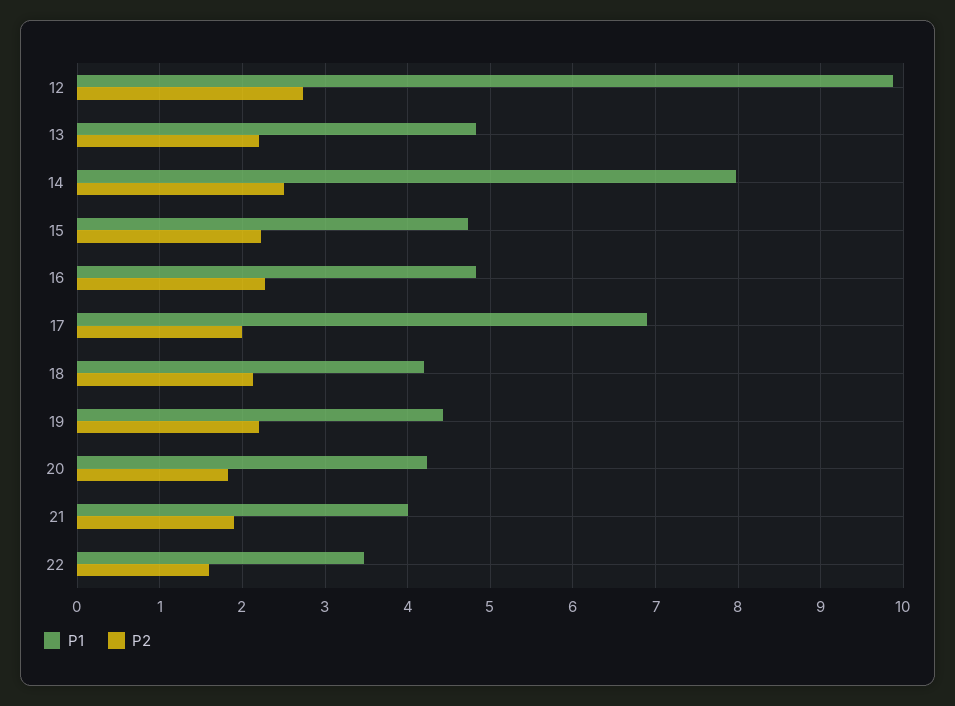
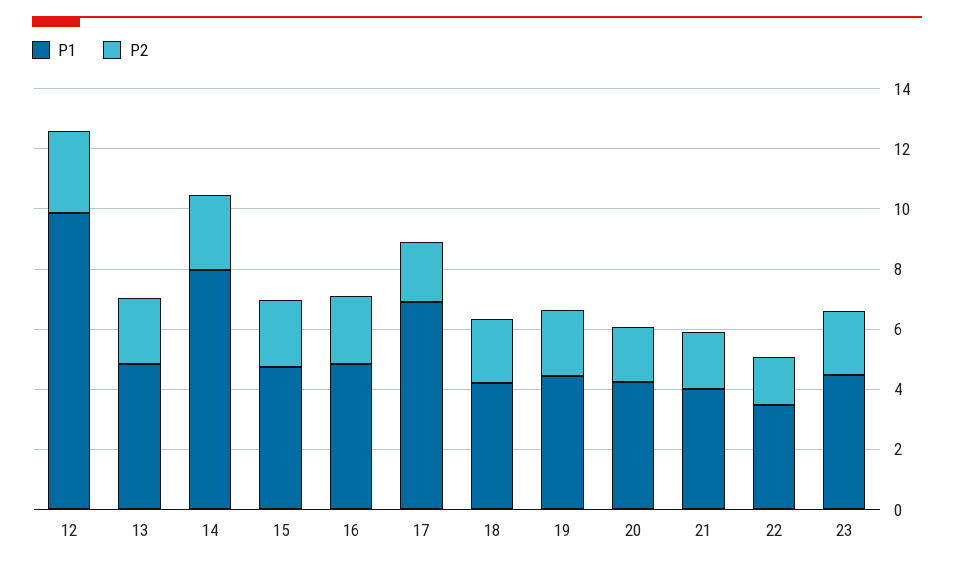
  {
    "P1": {
      "12": 9.9,
      "13": 4.8,
      "14": 8,
      "15": 4.7,
      "16": 4.8,
      "17": 6.9,
      "18": 4.2,
      "19": 4.4,
      "20": 4.2,
      "21": 4,
-     "22": 3.5
+     "22": 3.5,
+     "23": 4.5
    },
    "P2": {
      "12": 2.7,
      "13": 2.2,
      "14": 2.5,
      "15": 2.2,
      "16": 2.3,
      "17": 2,
      "18": 2.1,
      "19": 2.2,
      "20": 1.8,
      "21": 1.9,
-     "22": 1.6
+     "22": 1.6,
+     "23": 2
    }
  }

